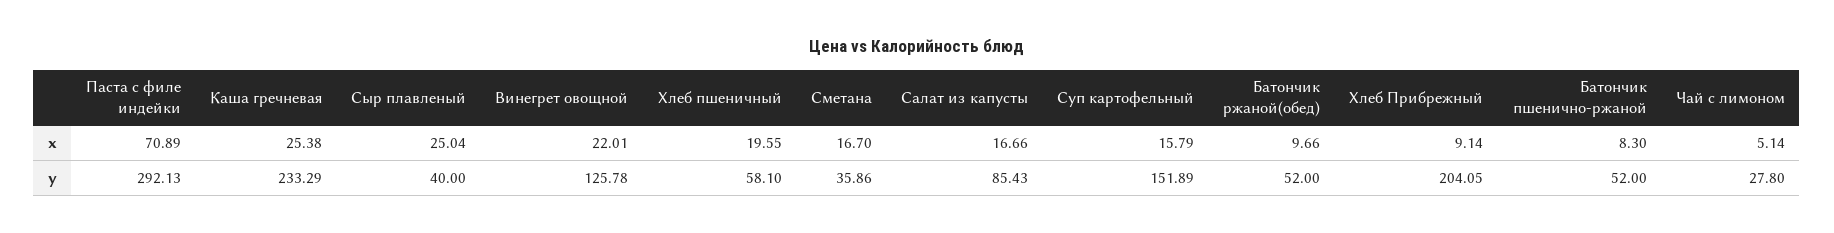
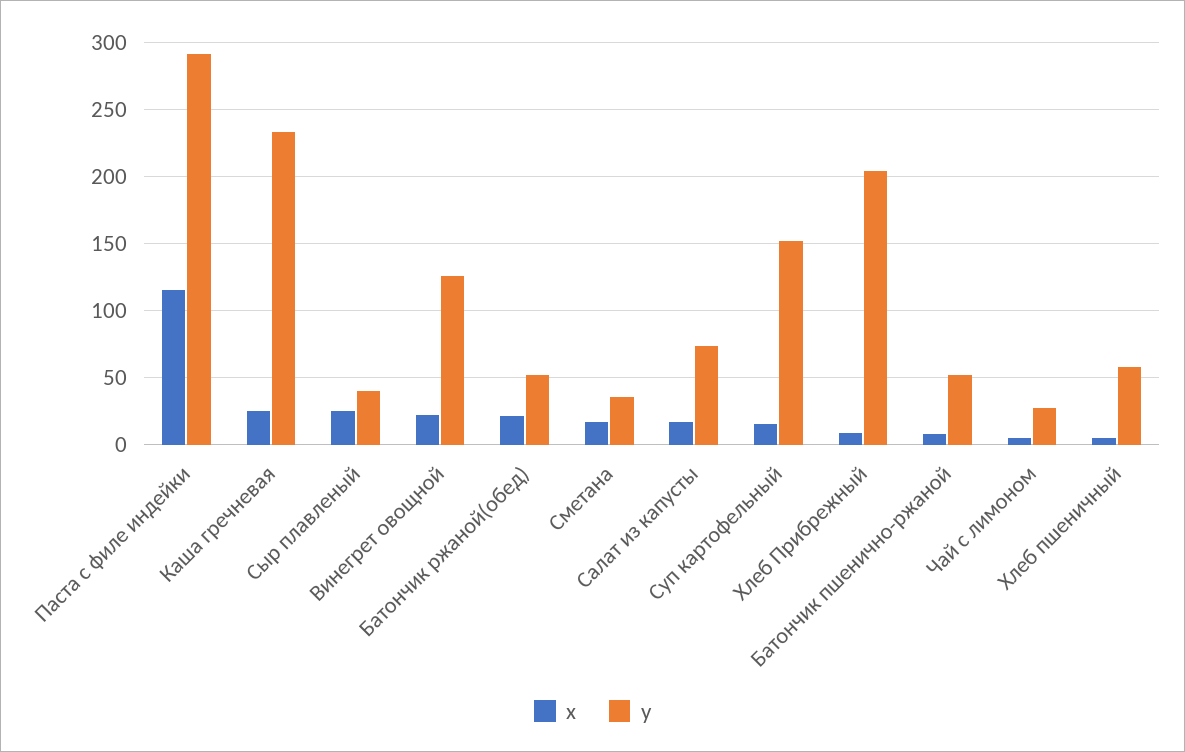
  {
    "x": {
-     "Паста с филе индейки": 70.89,
+     "Паста с филе индейки": 115,
      "Каша гречневая": 25.38,
      "Сыр плавленый": 25.04,
      "Винегрет овощной": 22.01,
-     "Хлеб пшеничный": 19.55,
+     "Хлеб пшеничный": 5,
      "Сметана": 16.7,
      "Салат из капусты": 16.66,
      "Суп картофельный": 15.79,
-     "Батончик ржаной(обед)": 9.66,
+     "Батончик ржаной(обед)": 20,
      "Хлеб Прибрежный": 9.14,
      "Батончик пшенично-ржаной": 8.3,
      "Чай с лимоном": 5.14
    },
    "y": {
      "Паста с филе индейки": 292.13,
      "Каша гречневая": 233.29,
      "Сыр плавленый": 40,
      "Винегрет овощной": 125.78,
      "Хлеб пшеничный": 58.1,
      "Сметана": 35.86,
-     "Салат из капусты": 85.43,
+     "Салат из капусты": 75,
      "Суп картофельный": 151.89,
      "Батончик ржаной(обед)": 52,
      "Хлеб Прибрежный": 204.05,
      "Батончик пшенично-ржаной": 52,
      "Чай с лимоном": 27.8
    }
  }

